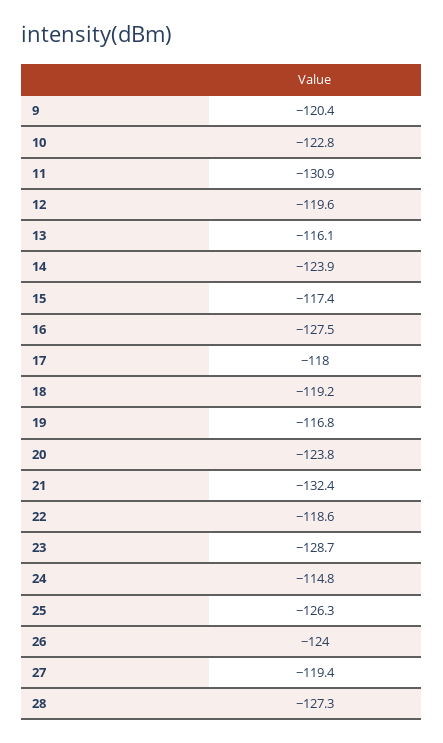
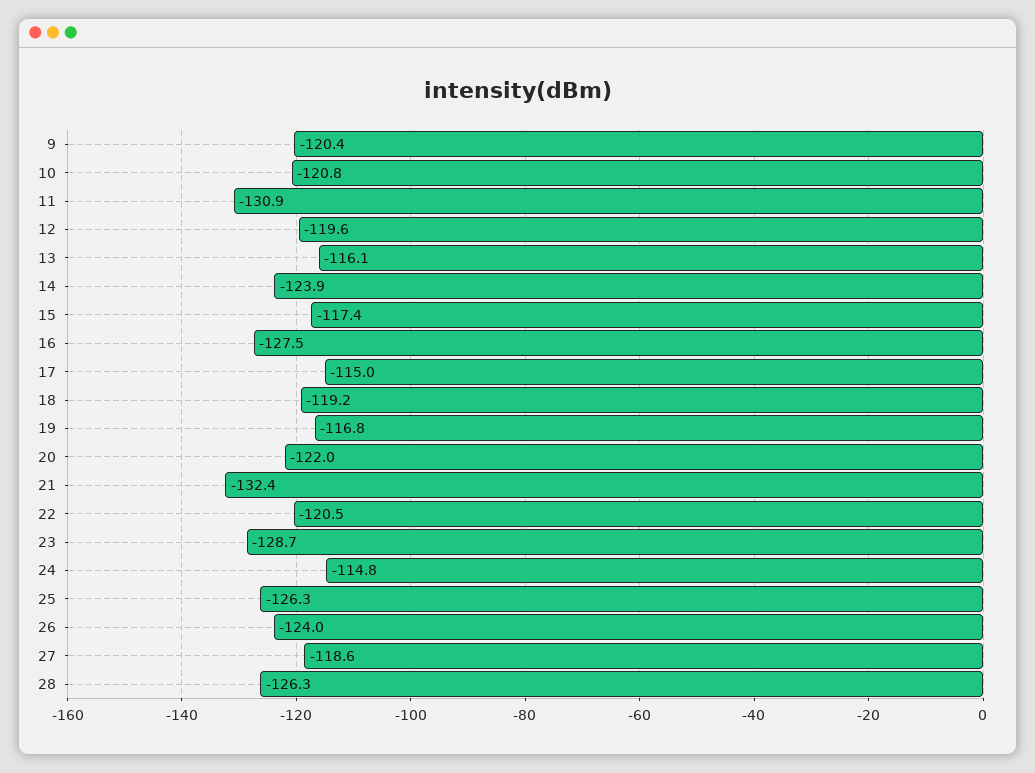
  {
    "9": -120.4,
-   "10": -122.8,
+   "10": -120.8,
    "11": -130.9,
    "12": -119.6,
    "13": -116.1,
    "14": -123.9,
    "15": -117.4,
    "16": -127.5,
-   "17": -118,
+   "17": -115,
    "18": -119.2,
    "19": -116.8,
-   "20": -123.8,
+   "20": -122,
    "21": -132.4,
-   "22": -118.6,
+   "22": -120.5,
    "23": -128.7,
    "24": -114.8,
    "25": -126.3,
    "26": -124,
-   "27": -119.4,
+   "27": -118.6,
-   "28": -127.3
+   "28": -126.3
  }

